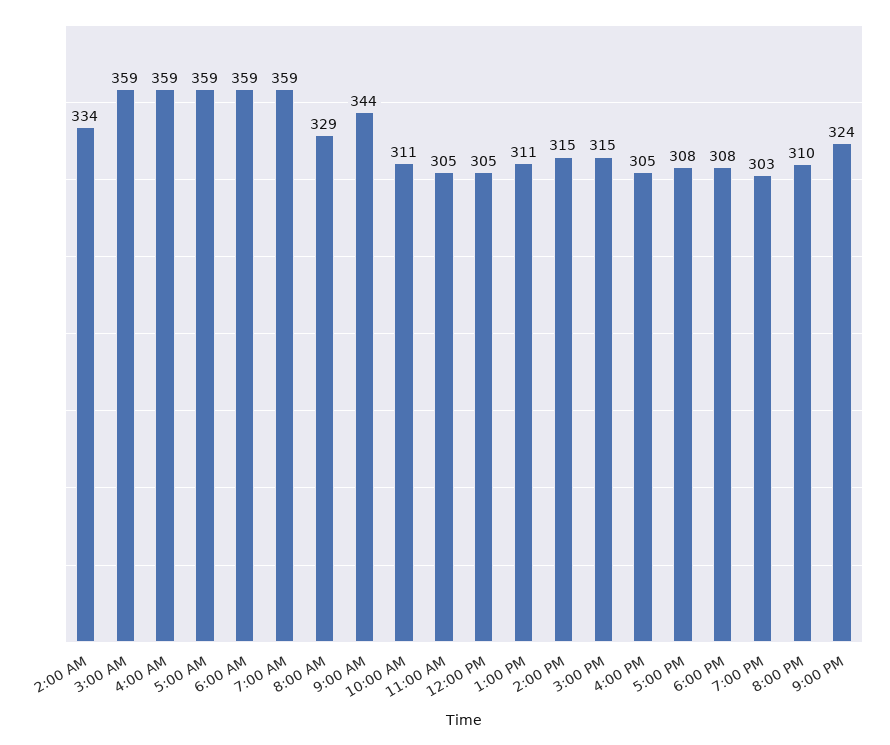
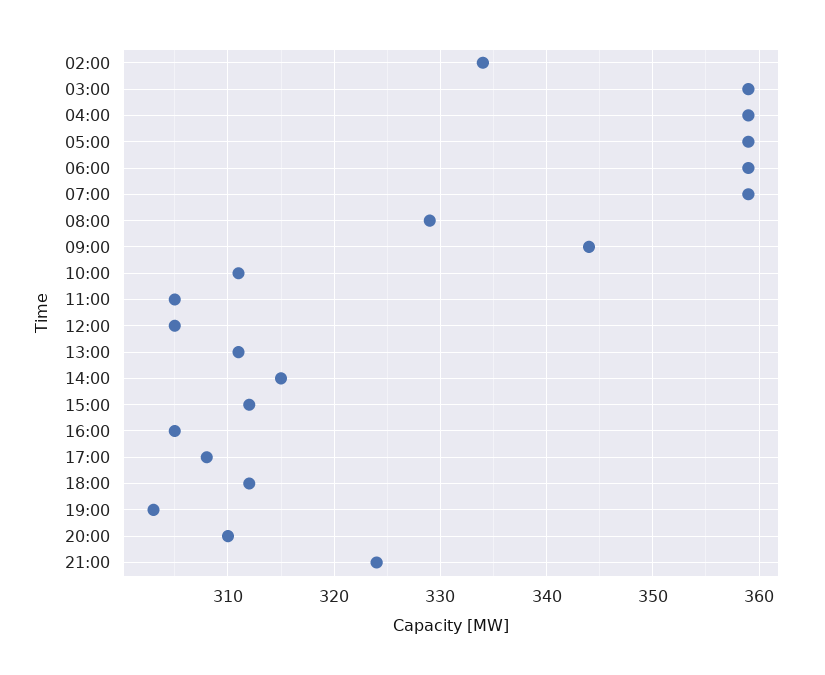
  {
    "2:00 AM": 334,
    "3:00 AM": 359,
    "4:00 AM": 359,
    "5:00 AM": 359,
    "6:00 AM": 359,
    "7:00 AM": 359,
    "8:00 AM": 329,
    "9:00 AM": 344,
    "10:00 AM": 311,
    "11:00 AM": 305,
    "12:00 PM": 305,
    "1:00 PM": 311,
    "2:00 PM": 315,
-   "3:00 PM": 315,
+   "3:00 PM": 312,
    "4:00 PM": 305,
    "5:00 PM": 308,
-   "6:00 PM": 308,
+   "6:00 PM": 312,
    "7:00 PM": 303,
    "8:00 PM": 310,
    "9:00 PM": 324
  }

